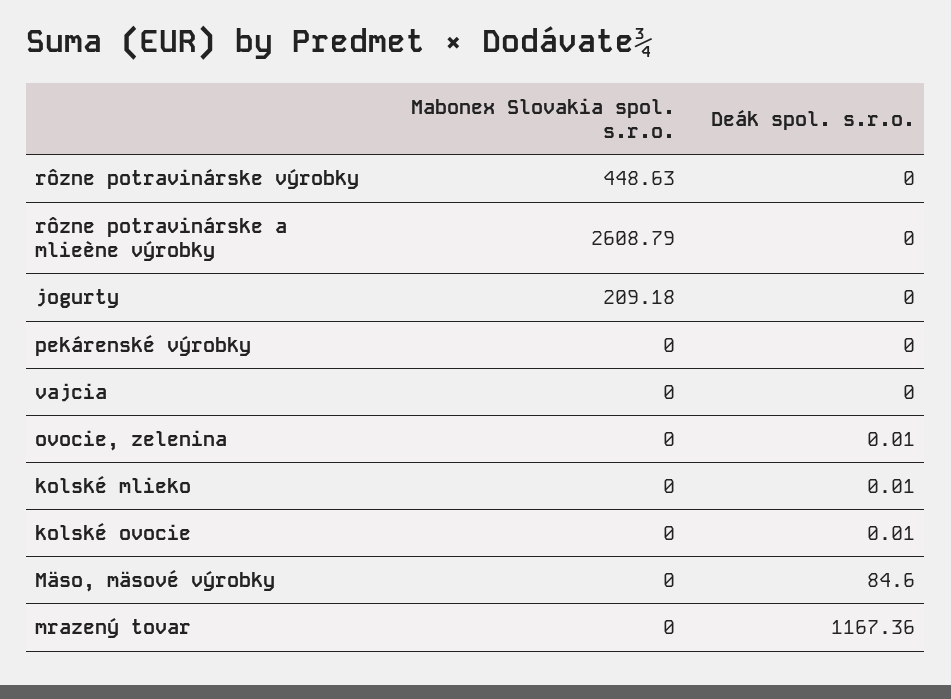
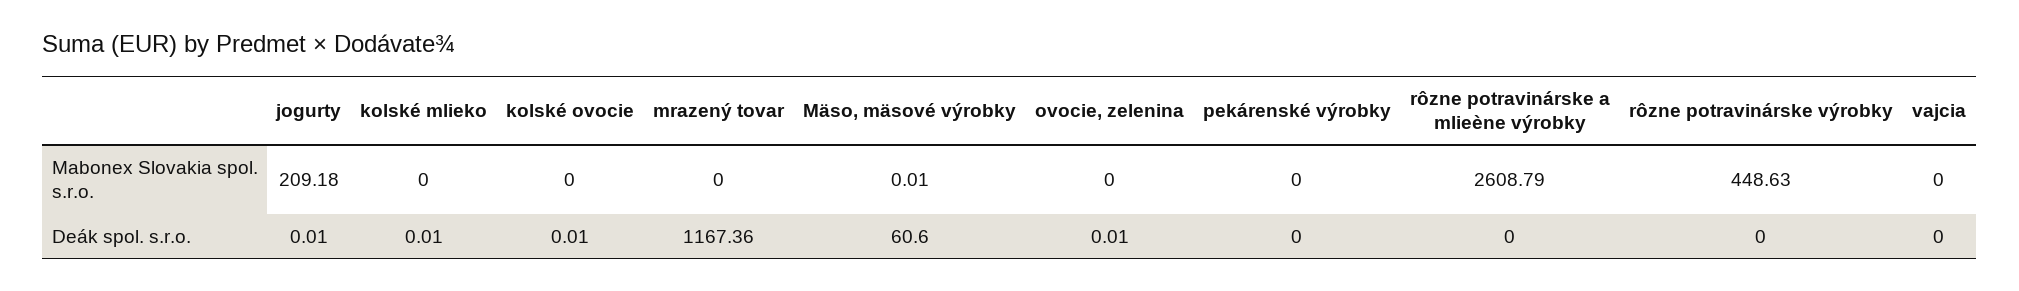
  {
    "Mabonex Slovakia spol. s.r.o.": {
      "rôzne potravinárske výrobky": 448.63,
      "rôzne potravinárske a mlieène výrobky": 2608.79,
      "jogurty": 209.18,
      "pekárenské výrobky": 0,
      "vajcia": 0,
      "ovocie, zelenina": 0,
      "kolské mlieko": 0,
      "kolské ovocie": 0,
-     "Mäso, mäsové výrobky": 0,
+     "Mäso, mäsové výrobky": 0.01,
      "mrazený tovar": 0
    },
    "Deák spol. s.r.o.": {
      "rôzne potravinárske výrobky": 0,
      "rôzne potravinárske a mlieène výrobky": 0,
-     "jogurty": 0,
+     "jogurty": 0.01,
      "pekárenské výrobky": 0,
      "vajcia": 0,
      "ovocie, zelenina": 0.01,
      "kolské mlieko": 0.01,
      "kolské ovocie": 0.01,
-     "Mäso, mäsové výrobky": 84.6,
+     "Mäso, mäsové výrobky": 60.6,
      "mrazený tovar": 1167.36
    }
  }

